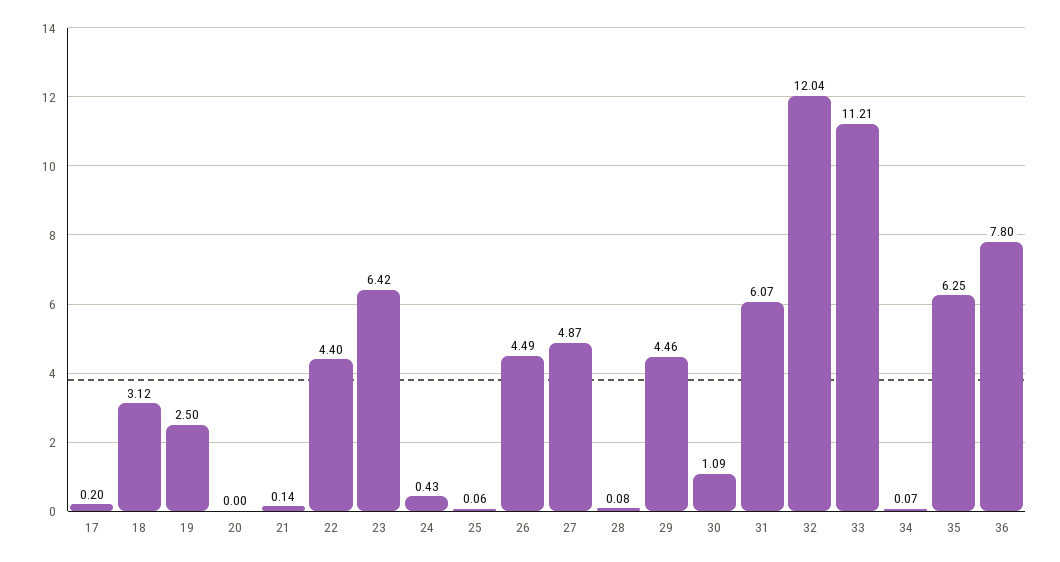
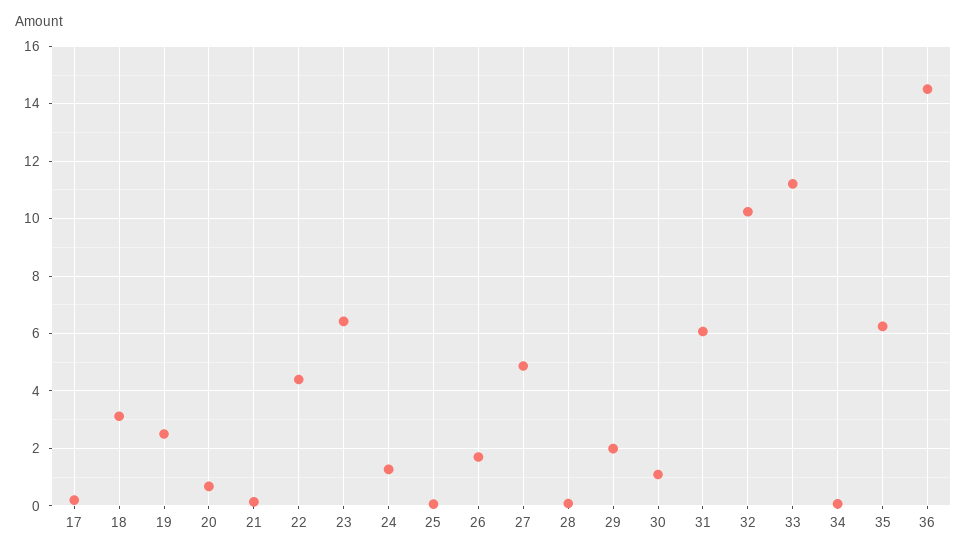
  {
    "17": 0.2,
    "18": 3.12,
    "19": 2.5,
-   "20": 0,
+   "20": 0.75,
    "21": 0.14,
    "22": 4.4,
    "23": 6.42,
-   "24": 0.43,
+   "24": 1.25,
    "25": 0.06,
-   "26": 4.49,
+   "26": 1.75,
    "27": 4.87,
    "28": 0.08,
-   "29": 4.46,
+   "29": 2,
    "30": 1.09,
    "31": 6.07,
-   "32": 12.04,
+   "32": 10.25,
    "33": 11.21,
    "34": 0.07,
    "35": 6.25,
-   "36": 7.8
+   "36": 14.5
  }

